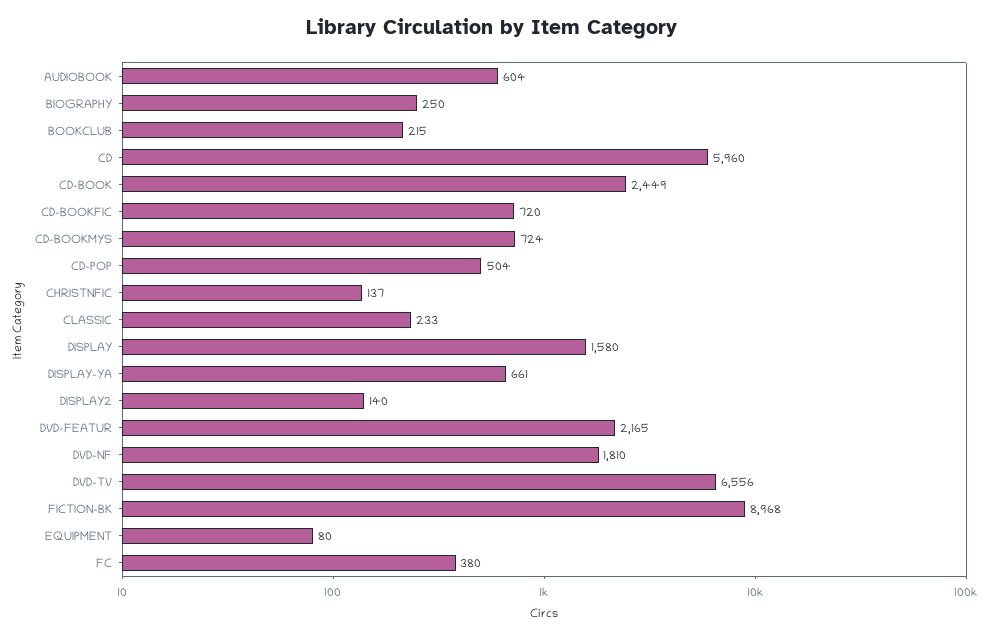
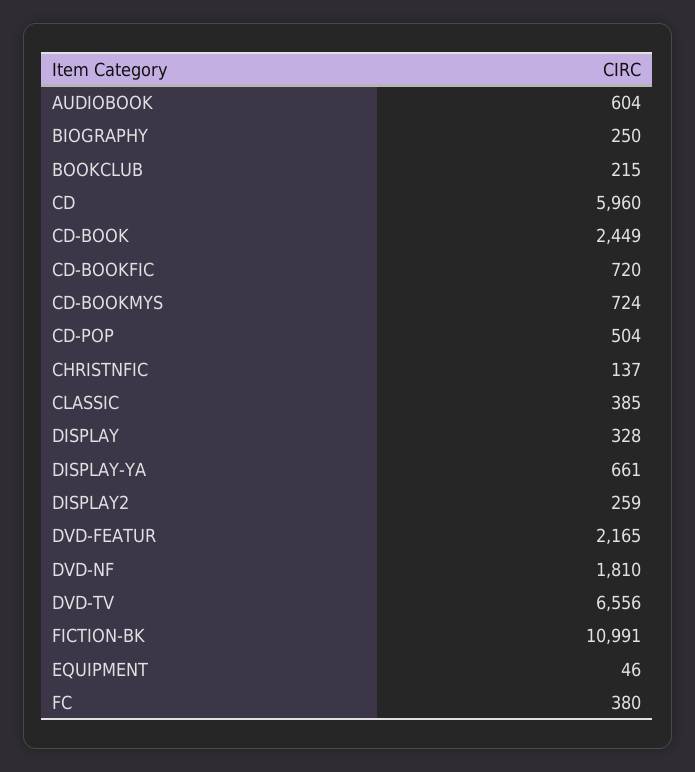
  {
    "AUDIOBOOK": 604,
    "BIOGRAPHY": 250,
    "BOOKCLUB": 215,
    "CD": 5960,
    "CD-BOOK": 2449,
    "CD-BOOKFIC": 720,
    "CD-BOOKMYS": 724,
    "CD-POP": 504,
    "CHRISTNFIC": 137,
-   "CLASSIC": 233,
+   "CLASSIC": 385,
-   "DISPLAY": 1580,
+   "DISPLAY": 328,
    "DISPLAY-YA": 661,
-   "DISPLAY2": 140,
+   "DISPLAY2": 259,
    "DVD-FEATUR": 2165,
    "DVD-NF": 1810,
    "DVD-TV": 6556,
-   "FICTION-BK": 8968,
+   "FICTION-BK": 10991,
-   "EQUIPMENT": 80,
+   "EQUIPMENT": 46,
    "FC": 380
  }

